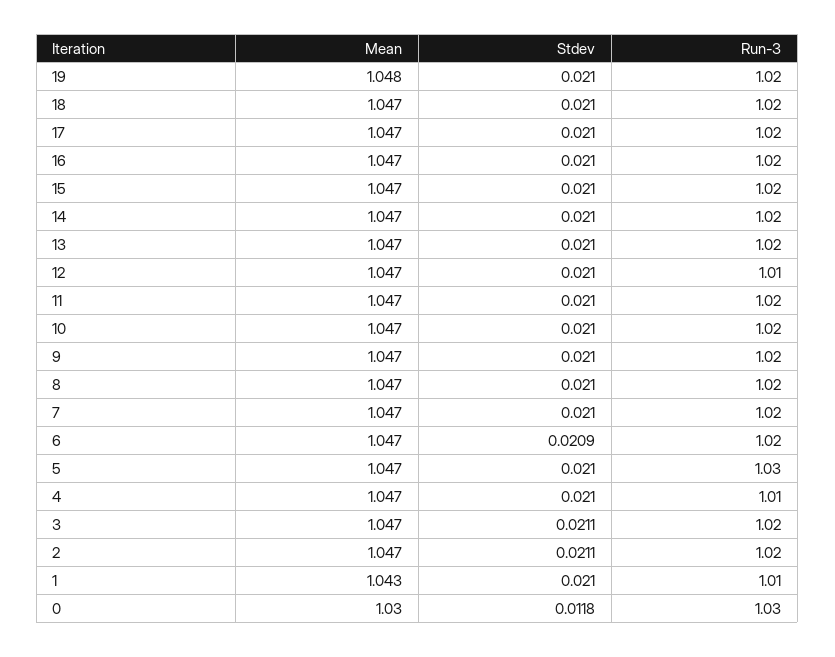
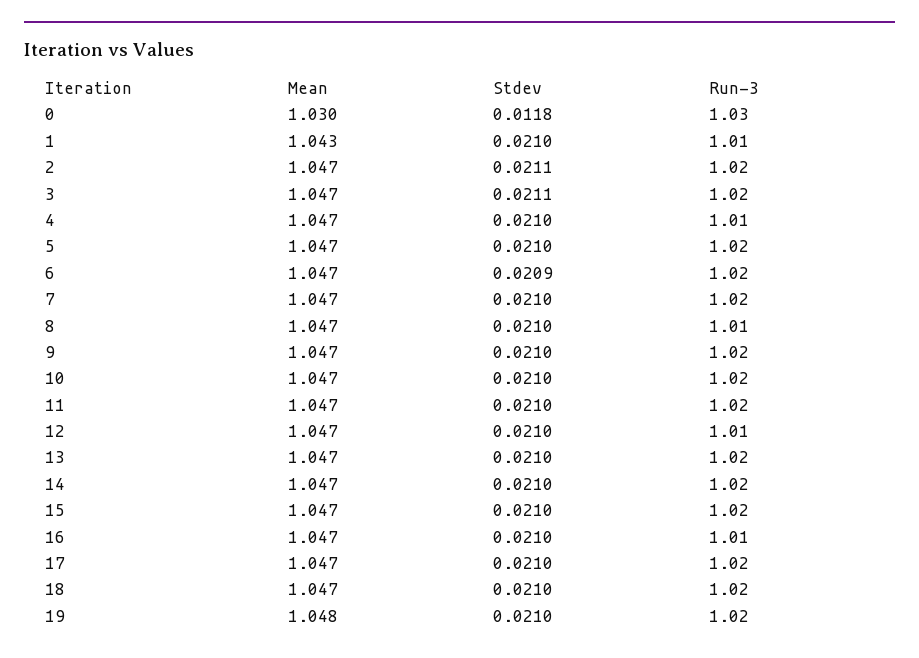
  {
    "Mean": {
      "19": 1.048,
      "18": 1.047,
      "17": 1.047,
      "16": 1.047,
      "15": 1.047,
      "14": 1.047,
      "13": 1.047,
      "12": 1.047,
      "11": 1.047,
      "10": 1.047,
      "9": 1.047,
      "8": 1.047,
      "7": 1.047,
      "6": 1.047,
      "5": 1.047,
      "4": 1.047,
      "3": 1.047,
      "2": 1.047,
      "1": 1.043,
      "0": 1.03
    },
    "Stdev": {
      "19": 0.021,
      "18": 0.021,
      "17": 0.021,
      "16": 0.021,
      "15": 0.021,
      "14": 0.021,
      "13": 0.021,
      "12": 0.021,
      "11": 0.021,
      "10": 0.021,
      "9": 0.021,
      "8": 0.021,
      "7": 0.021,
      "6": 0.0209,
      "5": 0.021,
      "4": 0.021,
      "3": 0.0211,
      "2": 0.0211,
      "1": 0.021,
      "0": 0.0118
    },
    "Run-3": {
      "19": 1.02,
      "18": 1.02,
      "17": 1.02,
-     "16": 1.02,
+     "16": 1.01,
      "15": 1.02,
      "14": 1.02,
      "13": 1.02,
      "12": 1.01,
      "11": 1.02,
      "10": 1.02,
      "9": 1.02,
-     "8": 1.02,
+     "8": 1.01,
      "7": 1.02,
      "6": 1.02,
-     "5": 1.03,
+     "5": 1.02,
      "4": 1.01,
      "3": 1.02,
      "2": 1.02,
      "1": 1.01,
      "0": 1.03
    }
  }

